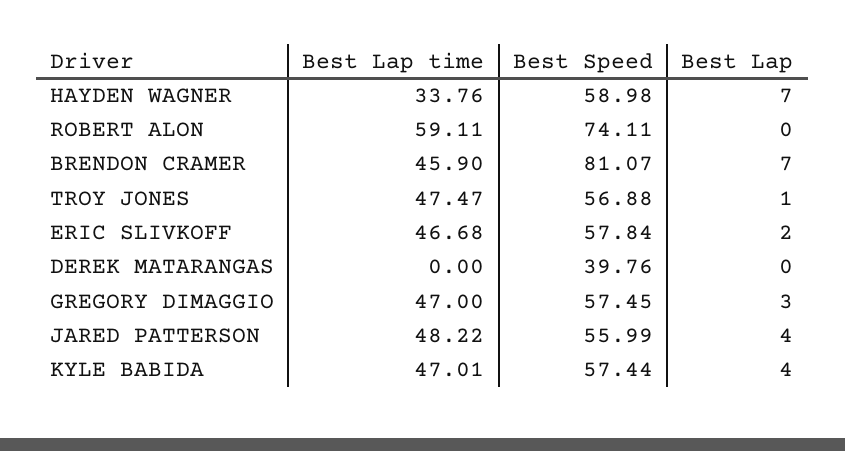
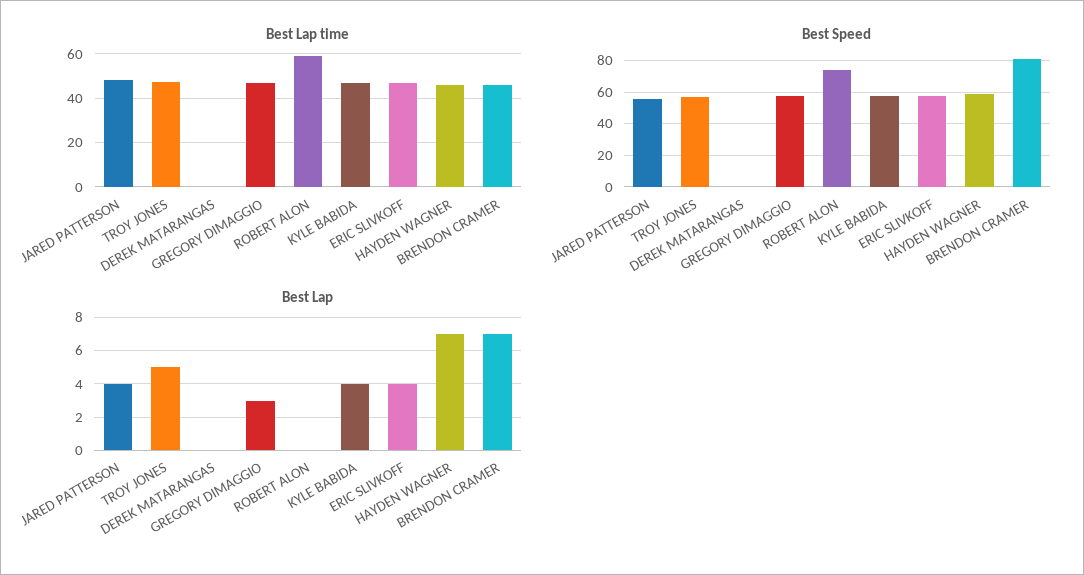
  {
    "Best Lap time": {
-     "HAYDEN WAGNER": 33.76,
+     "HAYDEN WAGNER": 45,
      "ROBERT ALON": 59.11,
      "BRENDON CRAMER": 45.9,
      "TROY JONES": 47.47,
      "ERIC SLIVKOFF": 46.68,
      "DEREK MATARANGAS": 0,
      "GREGORY DIMAGGIO": 47,
      "JARED PATTERSON": 48.22,
      "KYLE BABIDA": 47.01
    },
    "Best Speed": {
      "HAYDEN WAGNER": 58.98,
      "ROBERT ALON": 74.11,
      "BRENDON CRAMER": 81.07,
      "TROY JONES": 56.88,
      "ERIC SLIVKOFF": 57.84,
-     "DEREK MATARANGAS": 39.76,
+     "DEREK MATARANGAS": 0,
      "GREGORY DIMAGGIO": 57.45,
      "JARED PATTERSON": 55.99,
      "KYLE BABIDA": 57.44
    },
    "Best Lap": {
      "HAYDEN WAGNER": 7,
      "ROBERT ALON": 0,
      "BRENDON CRAMER": 7,
-     "TROY JONES": 1,
+     "TROY JONES": 5,
-     "ERIC SLIVKOFF": 2,
+     "ERIC SLIVKOFF": 4,
      "DEREK MATARANGAS": 0,
      "GREGORY DIMAGGIO": 3,
      "JARED PATTERSON": 4,
      "KYLE BABIDA": 4
    }
  }

